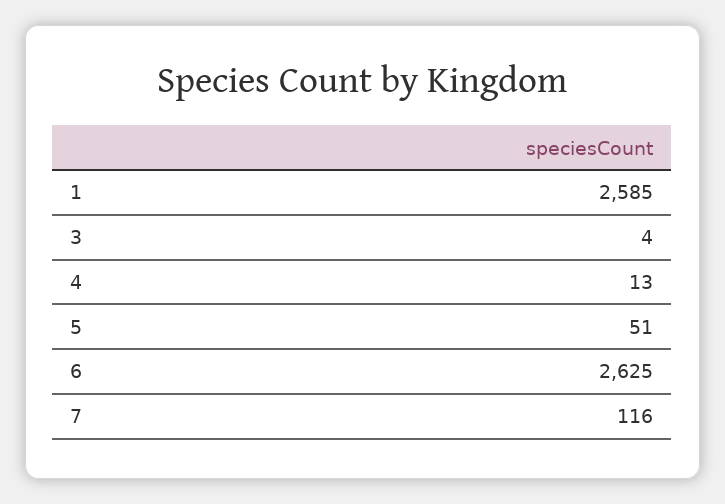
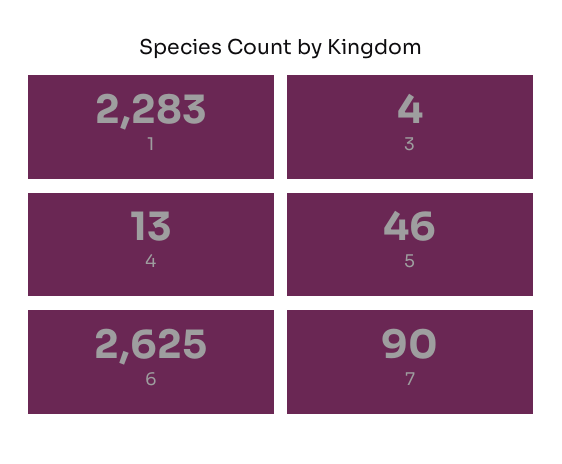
  {
-   "1": 2585,
+   "1": 2283,
    "3": 4,
    "4": 13,
-   "5": 51,
+   "5": 46,
    "6": 2625,
-   "7": 116
+   "7": 90
  }

